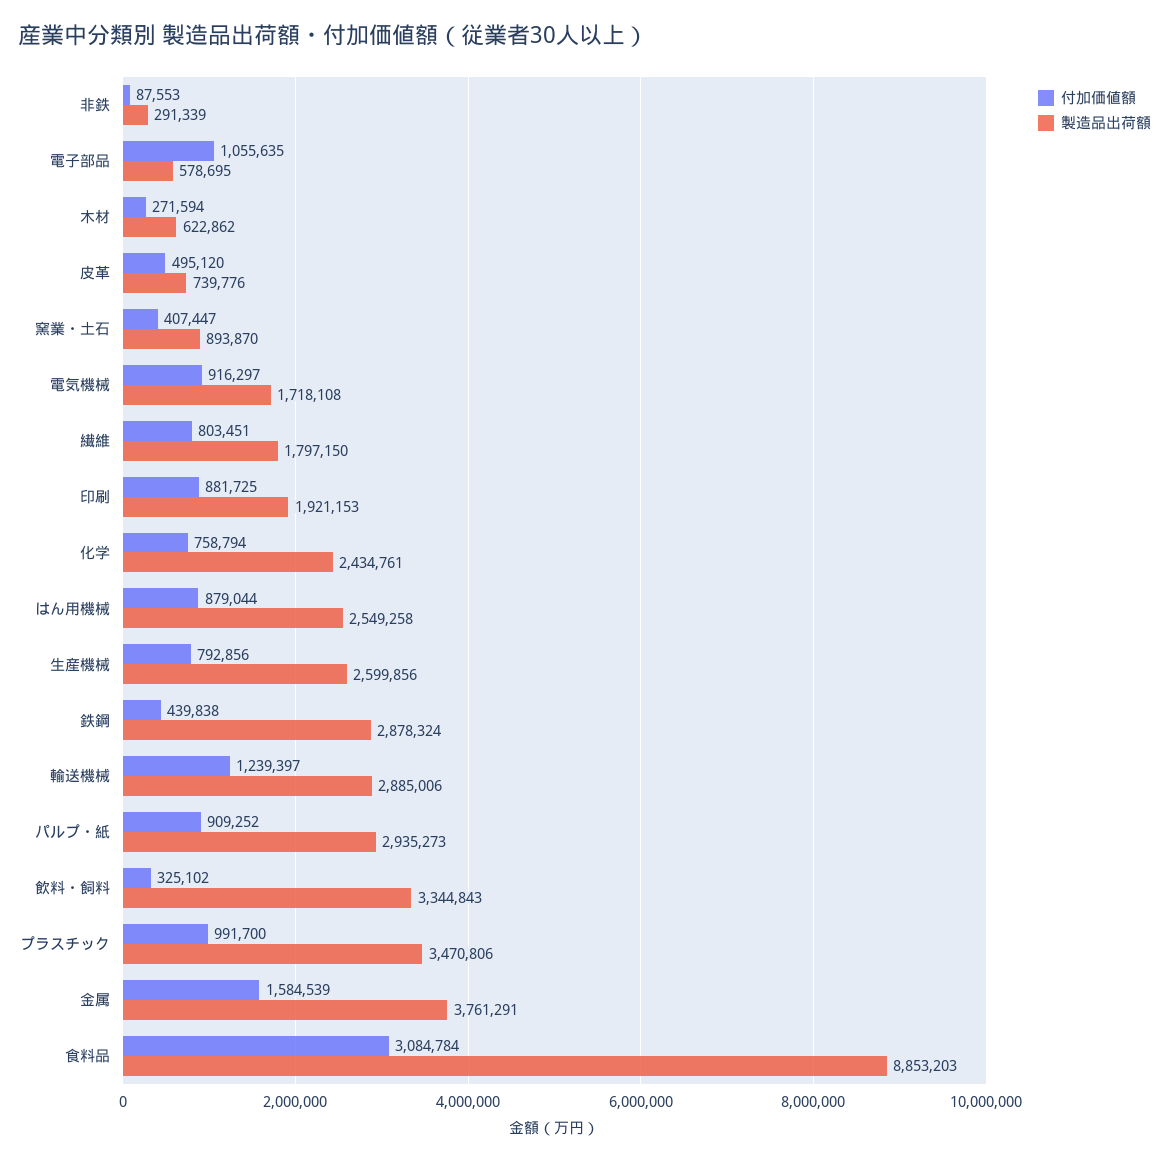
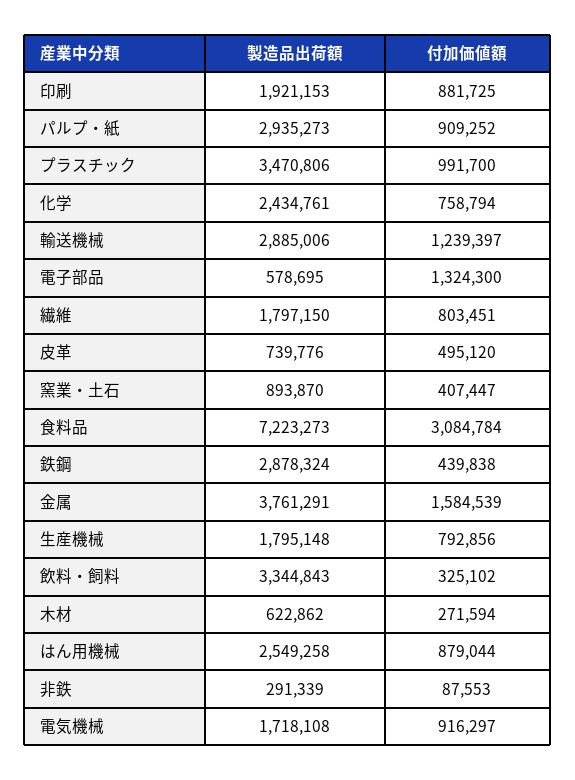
  {
    "付加価値額": {
      "非鉄": 87553,
-     "電子部品": 1055635,
+     "電子部品": 1324300,
      "木材": 271594,
      "皮革": 495120,
      "窯業・土石": 407447,
      "電気機械": 916297,
      "繊維": 803451,
      "印刷": 881725,
      "化学": 758794,
      "はん用機械": 879044,
      "生産機械": 792856,
      "鉄鋼": 439838,
      "輸送機械": 1239397,
      "パルプ・紙": 909252,
      "飲料・飼料": 325102,
      "プラスチック": 991700,
      "金属": 1584539,
      "食料品": 3084784
    },
    "製造品出荷額": {
      "非鉄": 291339,
      "電子部品": 578695,
      "木材": 622862,
      "皮革": 739776,
      "窯業・土石": 893870,
      "電気機械": 1718108,
      "繊維": 1797150,
      "印刷": 1921153,
      "化学": 2434761,
      "はん用機械": 2549258,
-     "生産機械": 2599856,
+     "生産機械": 1795148,
      "鉄鋼": 2878324,
      "輸送機械": 2885006,
      "パルプ・紙": 2935273,
      "飲料・飼料": 3344843,
      "プラスチック": 3470806,
      "金属": 3761291,
-     "食料品": 8853203
+     "食料品": 7223273
    }
  }

